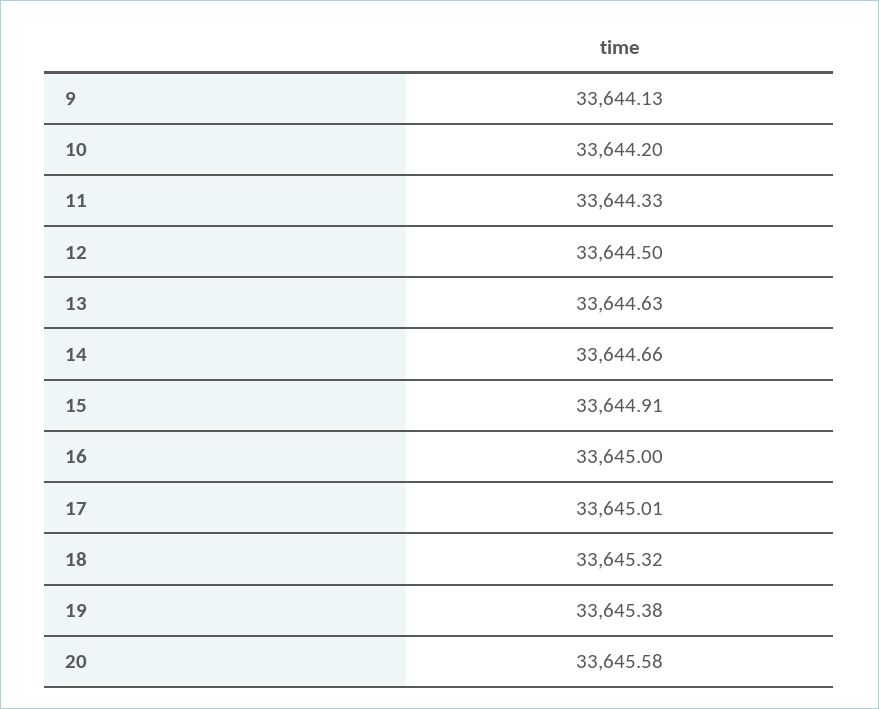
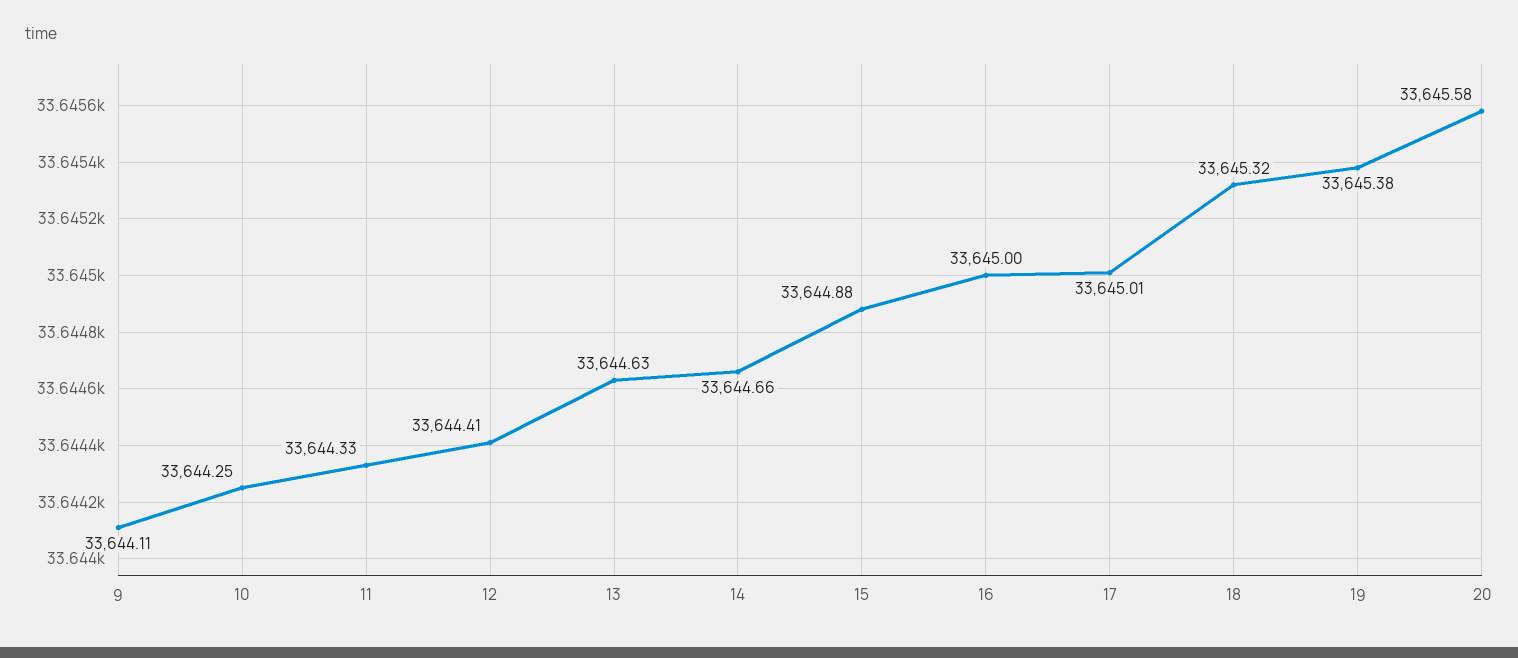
  {
-   "9": 33644.13,
+   "9": 33644.11,
-   "10": 33644.2,
+   "10": 33644.25,
    "11": 33644.33,
-   "12": 33644.5,
+   "12": 33644.41,
    "13": 33644.63,
    "14": 33644.66,
-   "15": 33644.91,
+   "15": 33644.88,
    "16": 33645,
    "17": 33645.01,
    "18": 33645.32,
    "19": 33645.38,
    "20": 33645.58
  }

